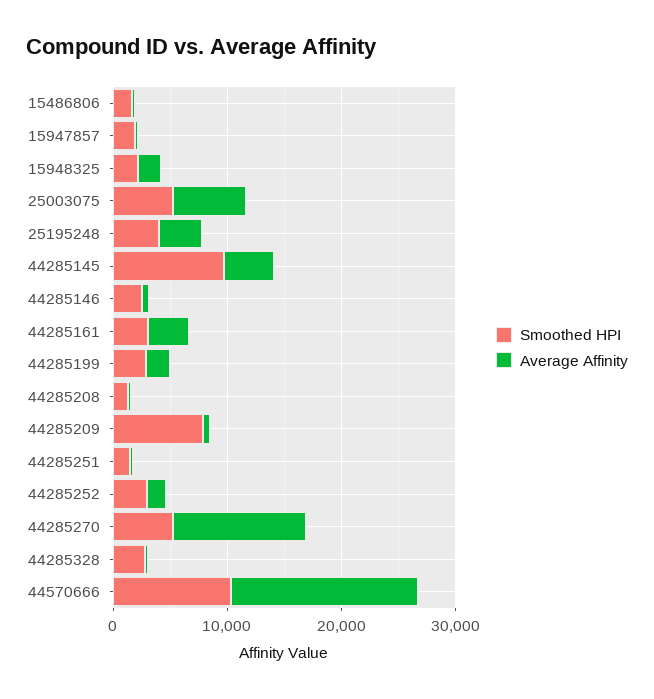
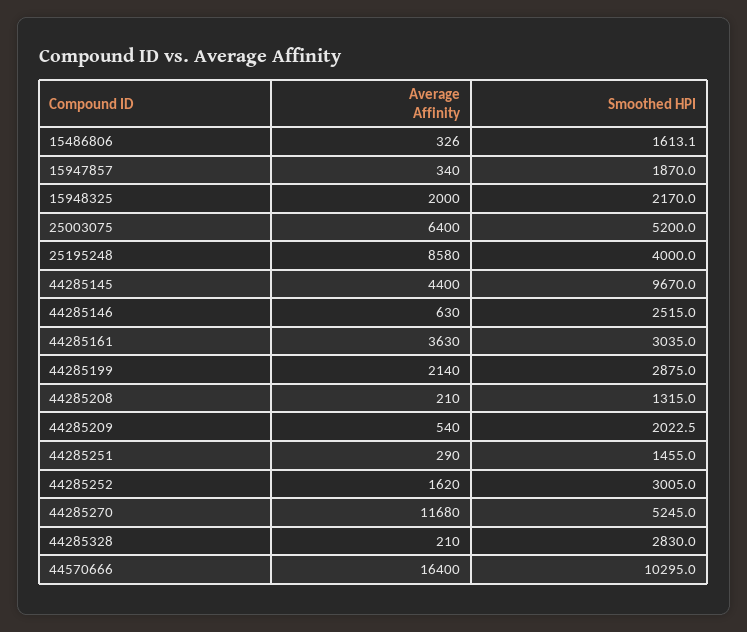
  {
    "Smoothed HPI": {
      "15486806": 1613.1,
      "15947857": 1870,
      "15948325": 2170,
      "25003075": 5200,
      "25195248": 4000,
      "44285145": 9670,
      "44285146": 2515,
      "44285161": 3035,
      "44285199": 2875,
      "44285208": 1315,
-     "44285209": 8000,
+     "44285209": 2022.5,
      "44285251": 1455,
      "44285252": 3005,
      "44285270": 5245,
      "44285328": 2830,
      "44570666": 10295
    },
    "Average Affinity": {
      "15486806": 326,
      "15947857": 340,
      "15948325": 2000,
      "25003075": 6400,
-     "25195248": 4000,
+     "25195248": 8580,
      "44285145": 4400,
      "44285146": 630,
      "44285161": 3630,
      "44285199": 2140,
      "44285208": 210,
      "44285209": 540,
      "44285251": 290,
      "44285252": 1620,
      "44285270": 11680,
      "44285328": 210,
      "44570666": 16400
    }
  }

